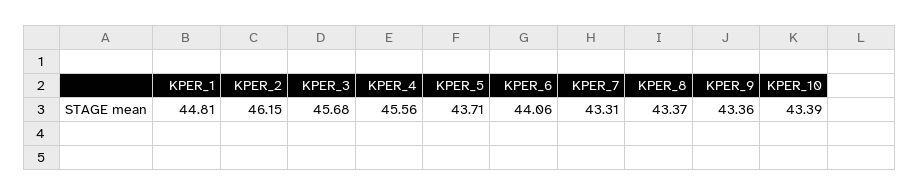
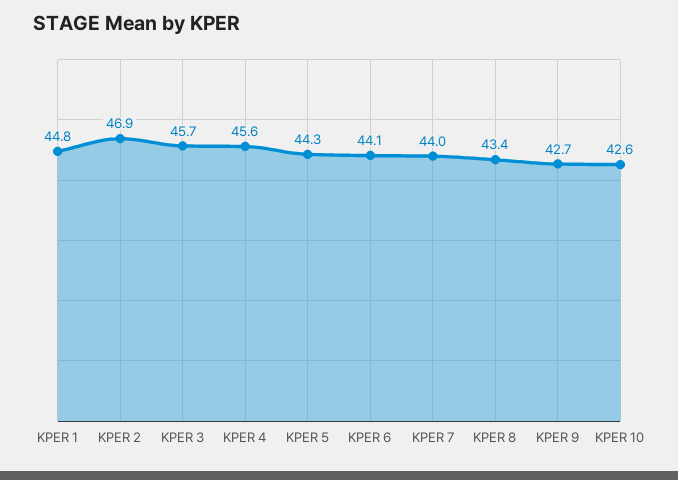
  {
    "KPER_1": 44.81,
-   "KPER_2": 46.15,
+   "KPER_2": 46.9,
    "KPER_3": 45.68,
    "KPER_4": 45.56,
-   "KPER_5": 43.71,
+   "KPER_5": 44.3,
    "KPER_6": 44.06,
-   "KPER_7": 43.31,
+   "KPER_7": 44,
    "KPER_8": 43.37,
-   "KPER_9": 43.36,
+   "KPER_9": 42.7,
-   "KPER_10": 43.39
+   "KPER_10": 42.6
  }

